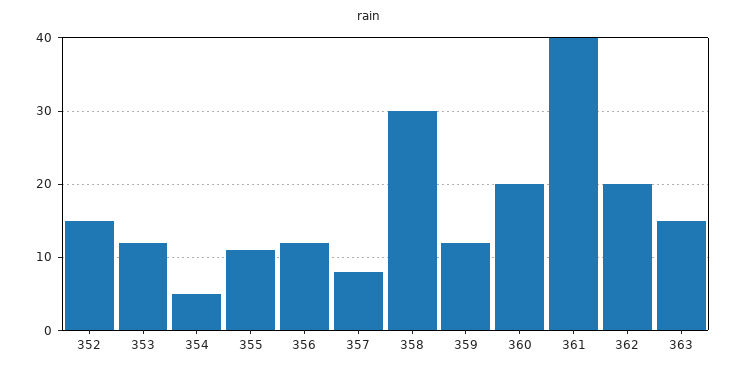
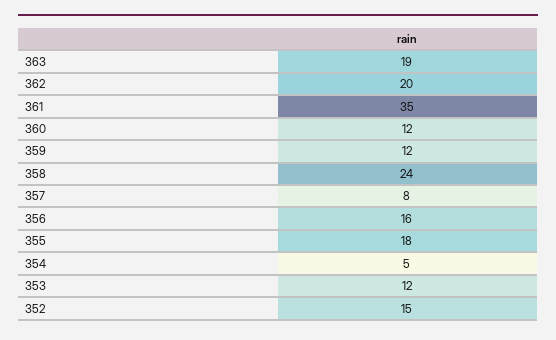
  {
    "352": 15,
    "353": 12,
    "354": 5,
-   "355": 11,
+   "355": 18,
-   "356": 12,
+   "356": 16,
    "357": 8,
-   "358": 30,
+   "358": 24,
    "359": 12,
-   "360": 20,
+   "360": 12,
-   "361": 40,
+   "361": 35,
    "362": 20,
-   "363": 15
+   "363": 19
  }

